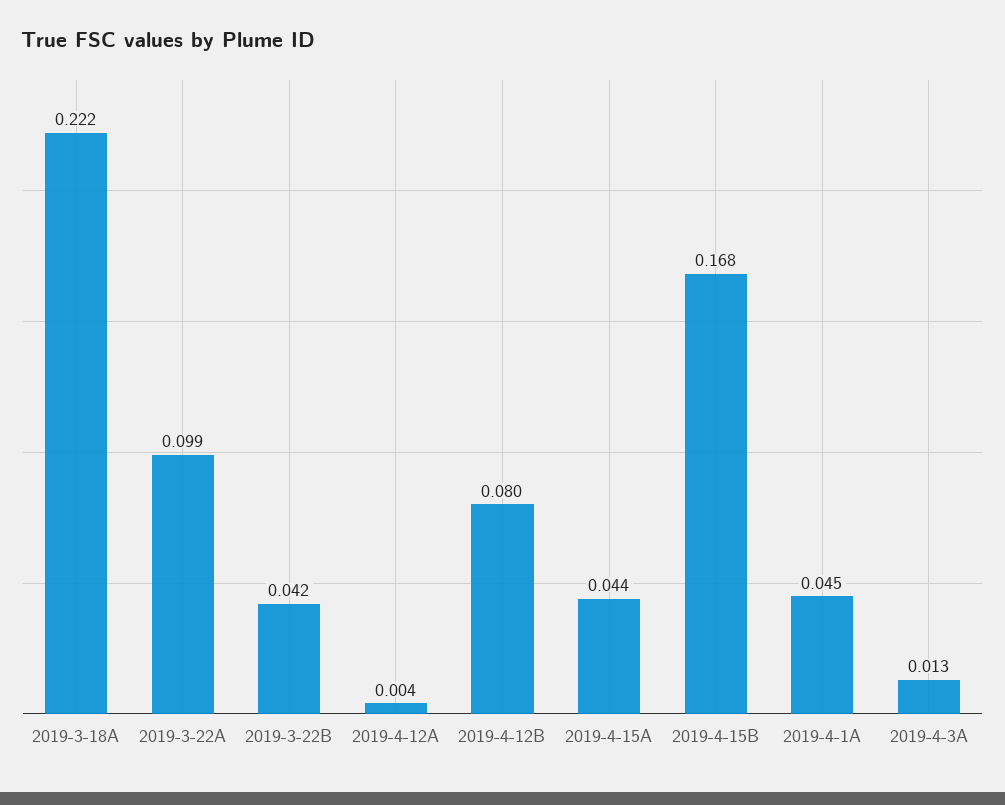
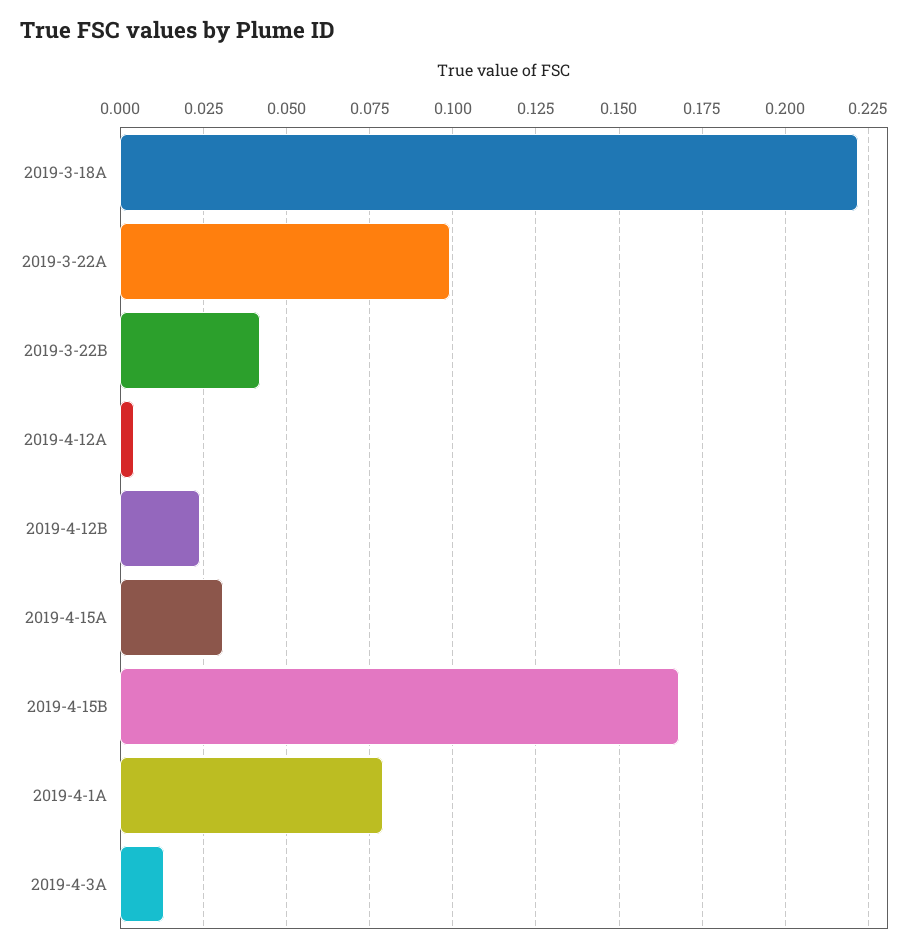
  {
    "2019-3-18A": 0.222,
    "2019-3-22A": 0.099,
    "2019-3-22B": 0.042,
    "2019-4-12A": 0.004,
-   "2019-4-12B": 0.08,
+   "2019-4-12B": 0.025,
-   "2019-4-15A": 0.044,
+   "2019-4-15A": 0.03,
    "2019-4-15B": 0.168,
-   "2019-4-1A": 0.045,
+   "2019-4-1A": 0.08,
    "2019-4-3A": 0.013
  }

